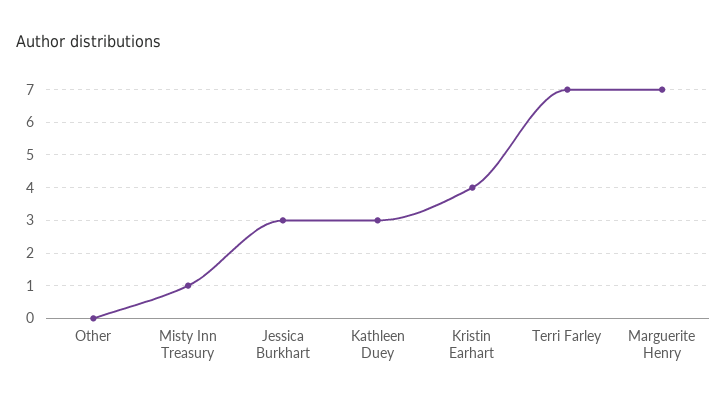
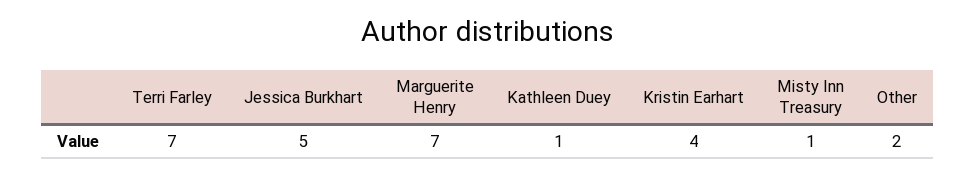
  {
-   "Other": 0,
+   "Other": 2,
    "Misty Inn Treasury": 1,
-   "Jessica Burkhart": 3,
+   "Jessica Burkhart": 5,
-   "Kathleen Duey": 3,
+   "Kathleen Duey": 1,
    "Kristin Earhart": 4,
    "Terri Farley": 7,
    "Marguerite Henry": 7
  }

